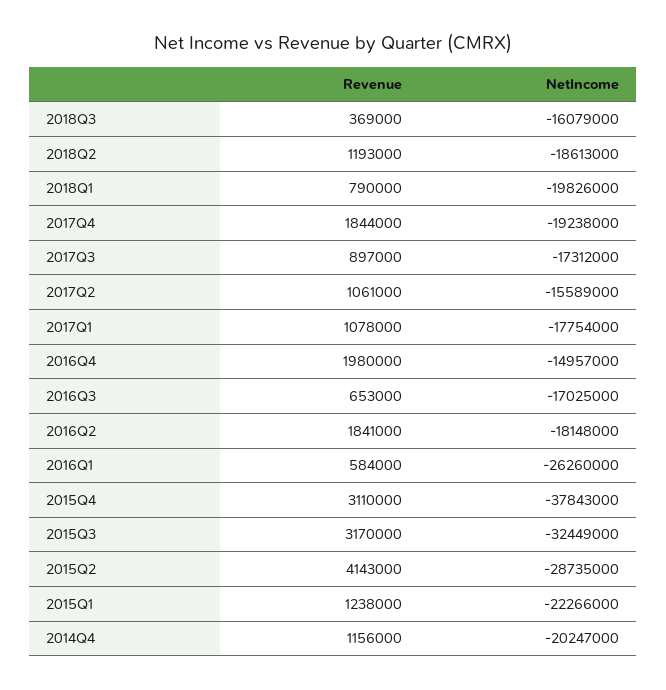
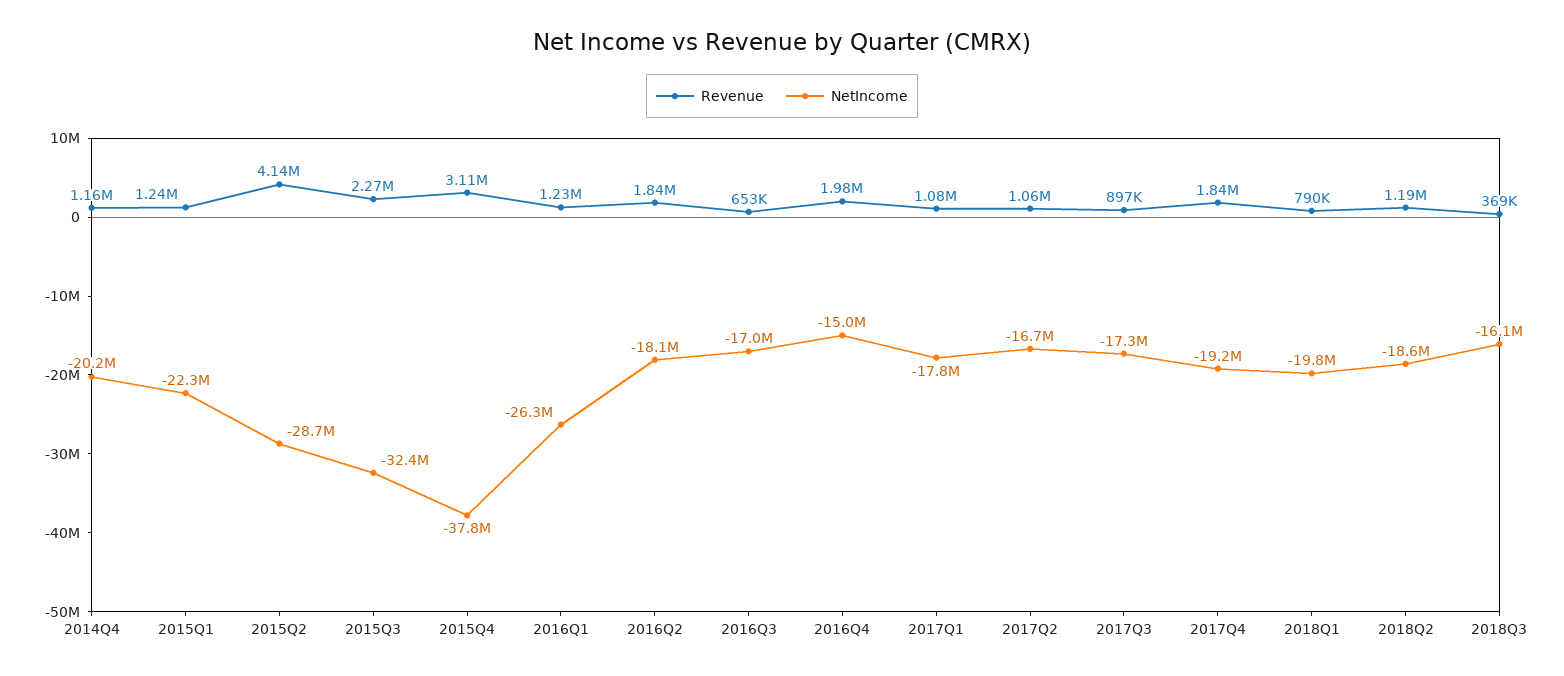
  {
    "Revenue": {
      "2018Q3": 369000,
      "2018Q2": 1193000,
      "2018Q1": 790000,
      "2017Q4": 1844000,
      "2017Q3": 897000,
      "2017Q2": 1061000,
      "2017Q1": 1078000,
      "2016Q4": 1980000,
      "2016Q3": 653000,
      "2016Q2": 1841000,
-     "2016Q1": 584000,
+     "2016Q1": 1230000,
      "2015Q4": 3110000,
-     "2015Q3": 3170000,
+     "2015Q3": 2270000,
      "2015Q2": 4143000,
      "2015Q1": 1238000,
      "2014Q4": 1156000
    },
    "NetIncome": {
      "2018Q3": -16079000,
      "2018Q2": -18613000,
      "2018Q1": -19826000,
      "2017Q4": -19238000,
      "2017Q3": -17312000,
-     "2017Q2": -15589000,
+     "2017Q2": -16700000,
      "2017Q1": -17754000,
      "2016Q4": -14957000,
      "2016Q3": -17025000,
      "2016Q2": -18148000,
      "2016Q1": -26260000,
      "2015Q4": -37843000,
      "2015Q3": -32449000,
      "2015Q2": -28735000,
      "2015Q1": -22266000,
      "2014Q4": -20247000
    }
  }

